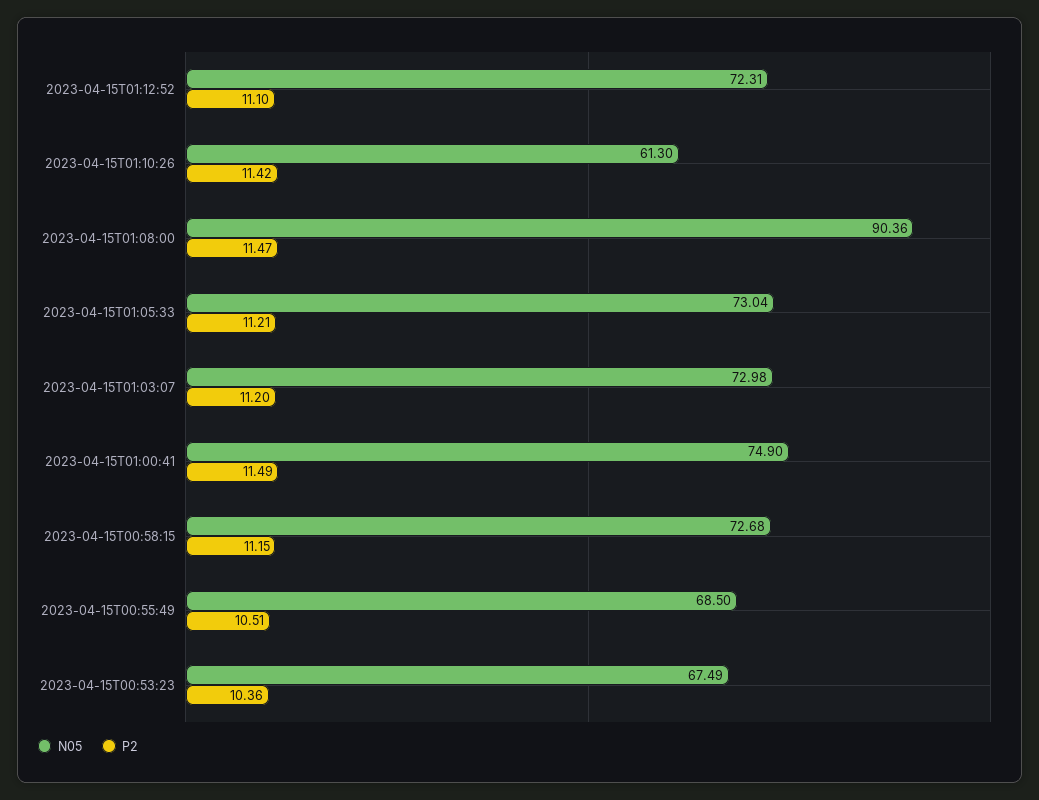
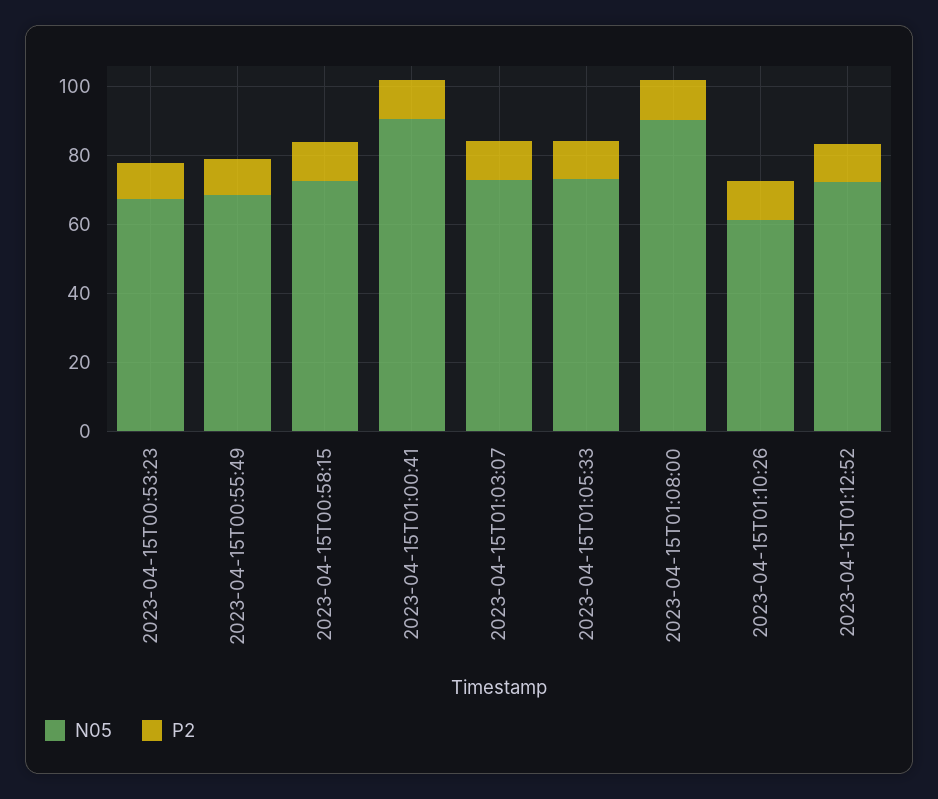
  {
    "N05": {
      "2023-04-15T01:12:52": 72.31,
      "2023-04-15T01:10:26": 61.3,
      "2023-04-15T01:08:00": 90.36,
      "2023-04-15T01:05:33": 73.04,
      "2023-04-15T01:03:07": 72.98,
-     "2023-04-15T01:00:41": 74.9,
+     "2023-04-15T01:00:41": 90,
      "2023-04-15T00:58:15": 72.68,
      "2023-04-15T00:55:49": 68.5,
      "2023-04-15T00:53:23": 67.49
    },
    "P2": {
      "2023-04-15T01:12:52": 11.1,
      "2023-04-15T01:10:26": 11.42,
      "2023-04-15T01:08:00": 11.47,
      "2023-04-15T01:05:33": 11.21,
      "2023-04-15T01:03:07": 11.2,
      "2023-04-15T01:00:41": 11.49,
      "2023-04-15T00:58:15": 11.15,
      "2023-04-15T00:55:49": 10.51,
      "2023-04-15T00:53:23": 10.36
    }
  }

